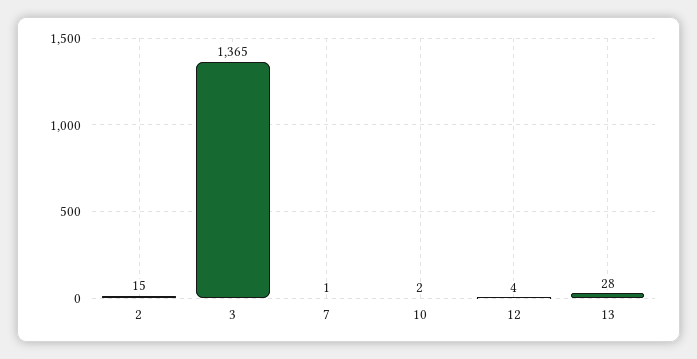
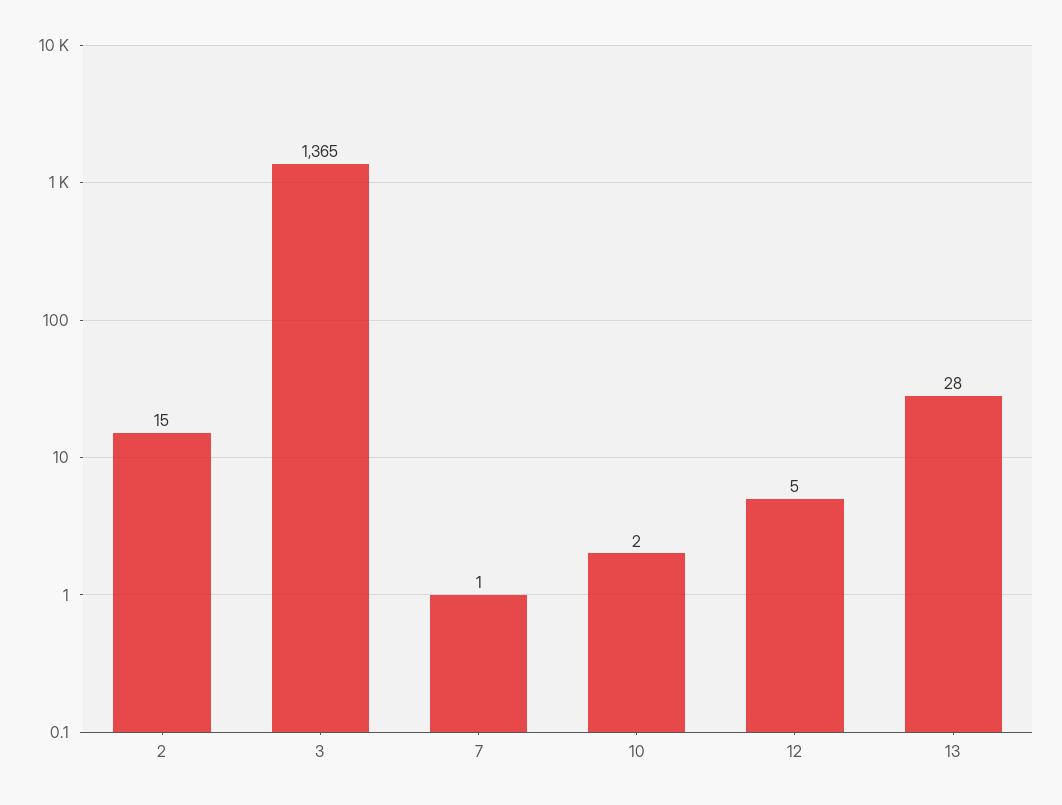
  {
    "2": 15,
    "3": 1365,
    "7": 1,
    "10": 2,
-   "12": 4,
+   "12": 5,
    "13": 28
  }

